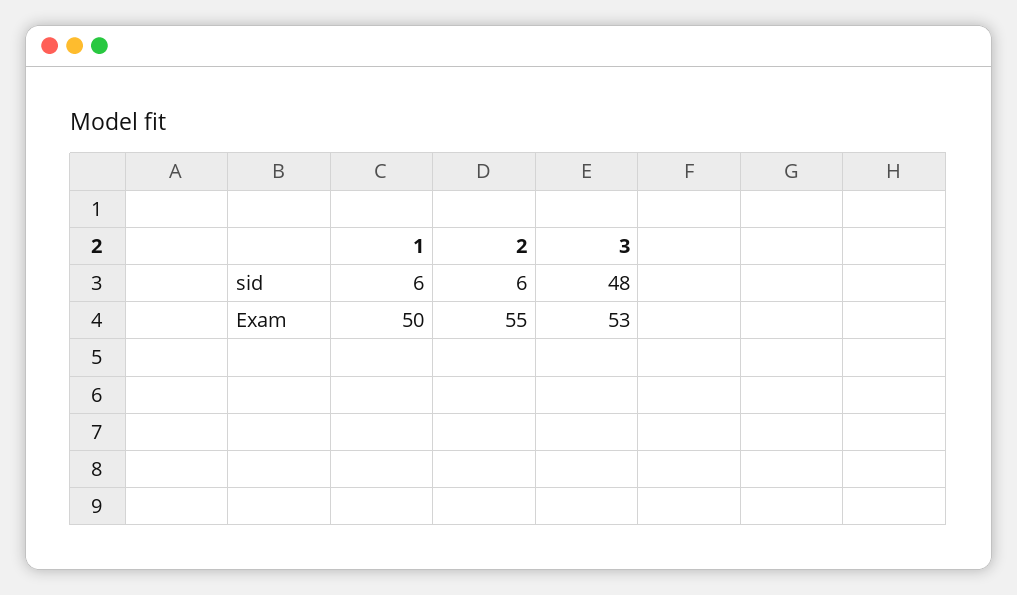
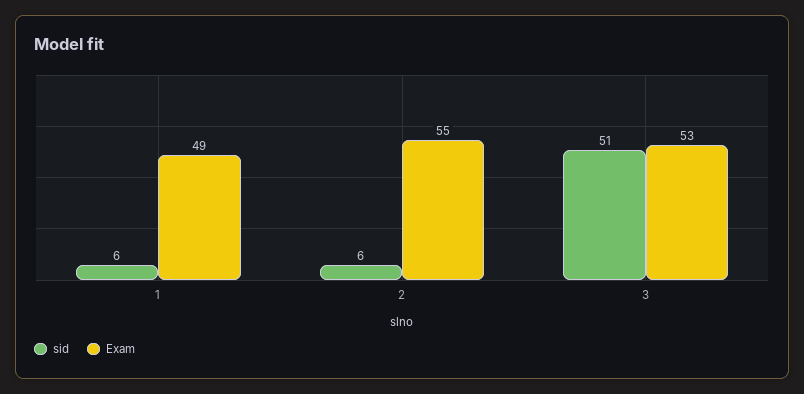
  {
    "sid": {
      "1": 6,
      "2": 6,
-     "3": 48
+     "3": 51
    },
    "Exam": {
-     "1": 50,
+     "1": 49,
      "2": 55,
      "3": 53
    }
  }

